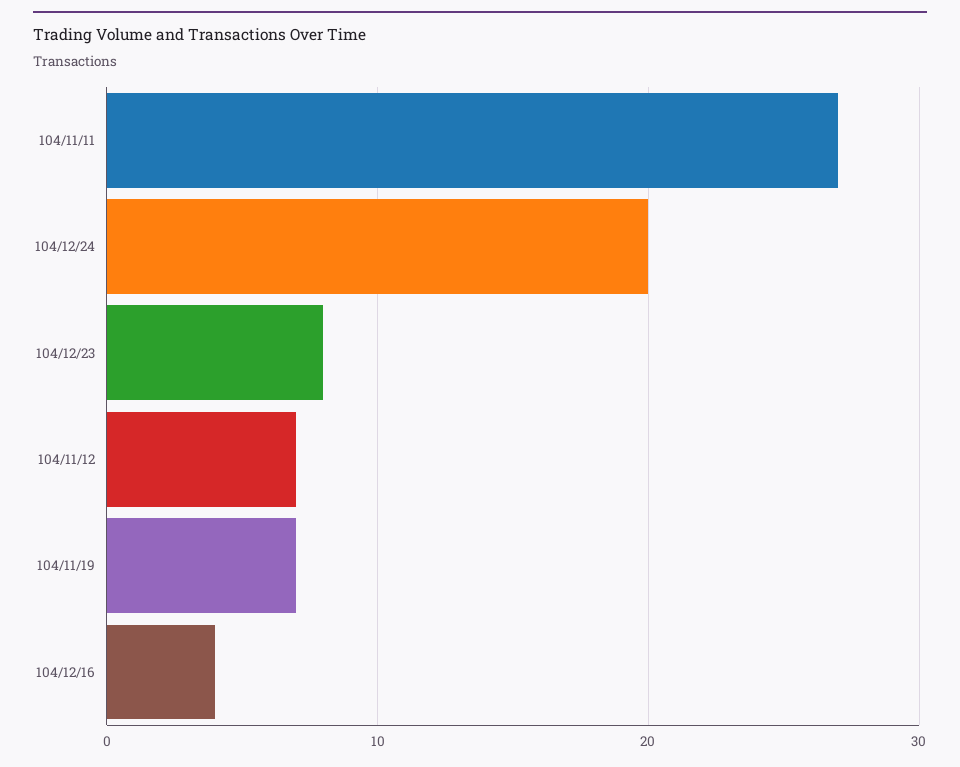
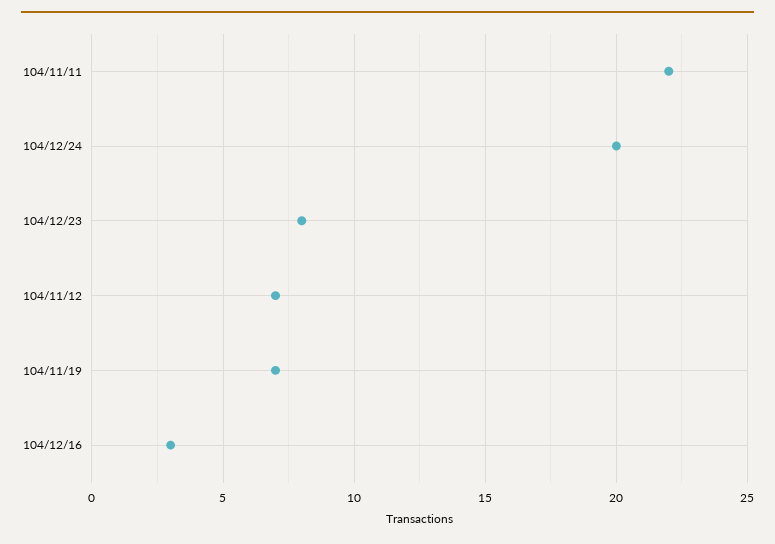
  {
-   "104/11/11": 27,
+   "104/11/11": 22,
    "104/12/24": 20,
    "104/12/23": 8,
    "104/11/12": 7,
    "104/11/19": 7,
-   "104/12/16": 4
+   "104/12/16": 3
  }

